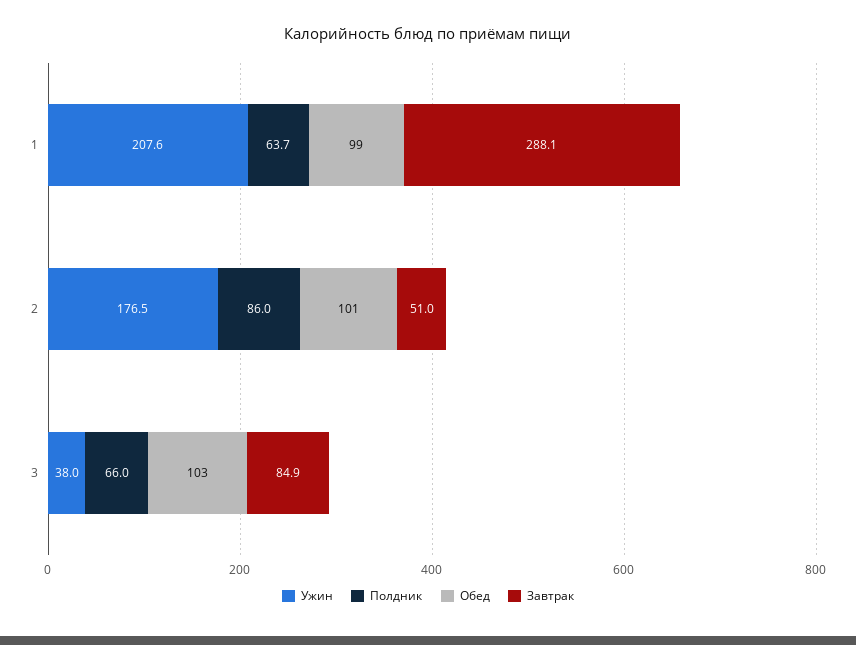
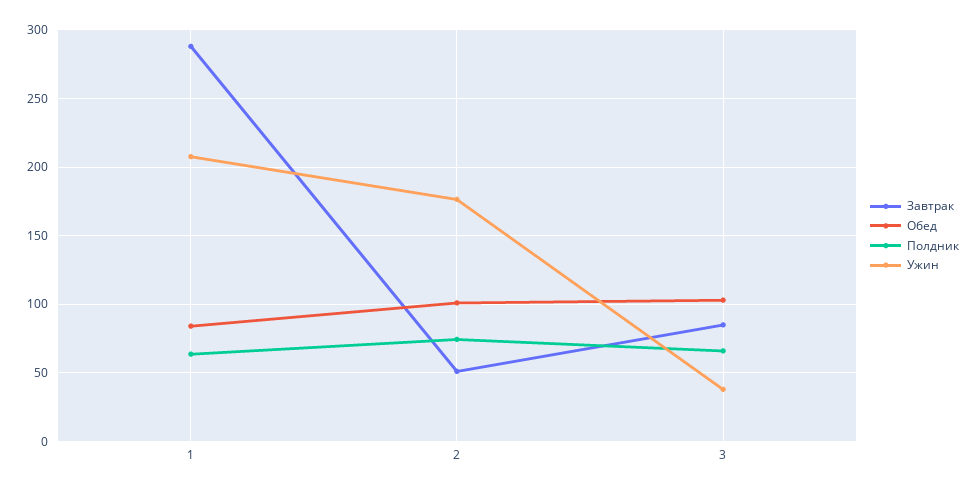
  {
    "Ужин": {
      "1": 207.6,
      "2": 176.5,
      "3": 38
    },
    "Полдник": {
      "1": 63.7,
-     "2": 86,
+     "2": 75,
      "3": 66
    },
    "Обед": {
-     "1": 99,
+     "1": 85,
      "2": 101,
      "3": 103
    },
    "Завтрак": {
      "1": 288.1,
      "2": 51,
      "3": 84.9
    }
  }

